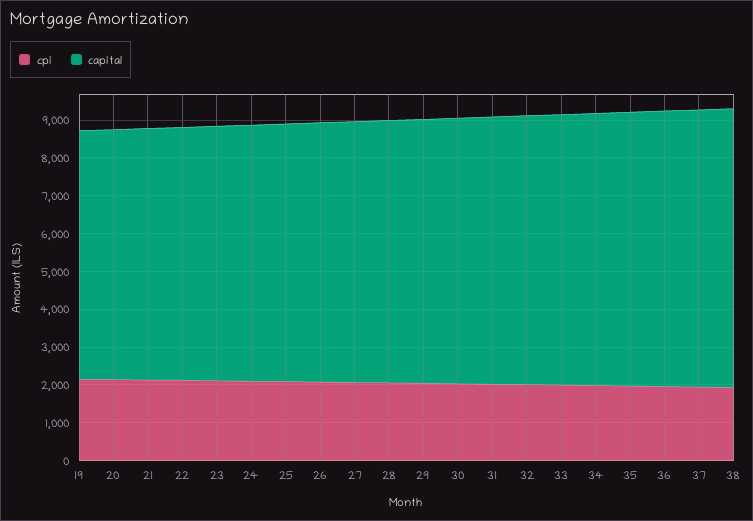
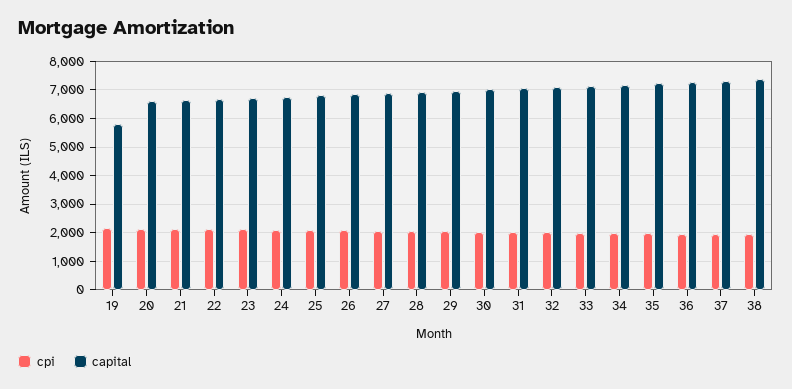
  {
    "cpi": {
      "19": 2250,
      "20": 2250,
      "21": 2250,
      "22": 2250,
      "23": 2000,
      "24": 2000,
      "25": 2000,
      "26": 2000,
      "27": 2000,
      "28": 2000,
      "29": 2000,
      "30": 2000,
      "31": 2000,
      "32": 2000,
      "33": 2000,
      "34": 2000,
      "35": 2000,
      "36": 2000,
      "37": 2000,
      "38": 2000
    },
    "capital": {
-     "19": 6500,
+     "19": 5750,
      "20": 6500,
      "21": 6750,
      "22": 6750,
      "23": 6750,
      "24": 6750,
      "25": 6750,
      "26": 6750,
      "27": 7000,
      "28": 7000,
      "29": 7000,
      "30": 7000,
      "31": 7000,
      "32": 7000,
      "33": 7250,
      "34": 7250,
      "35": 7250,
      "36": 7250,
      "37": 7250,
      "38": 7250
    }
  }

